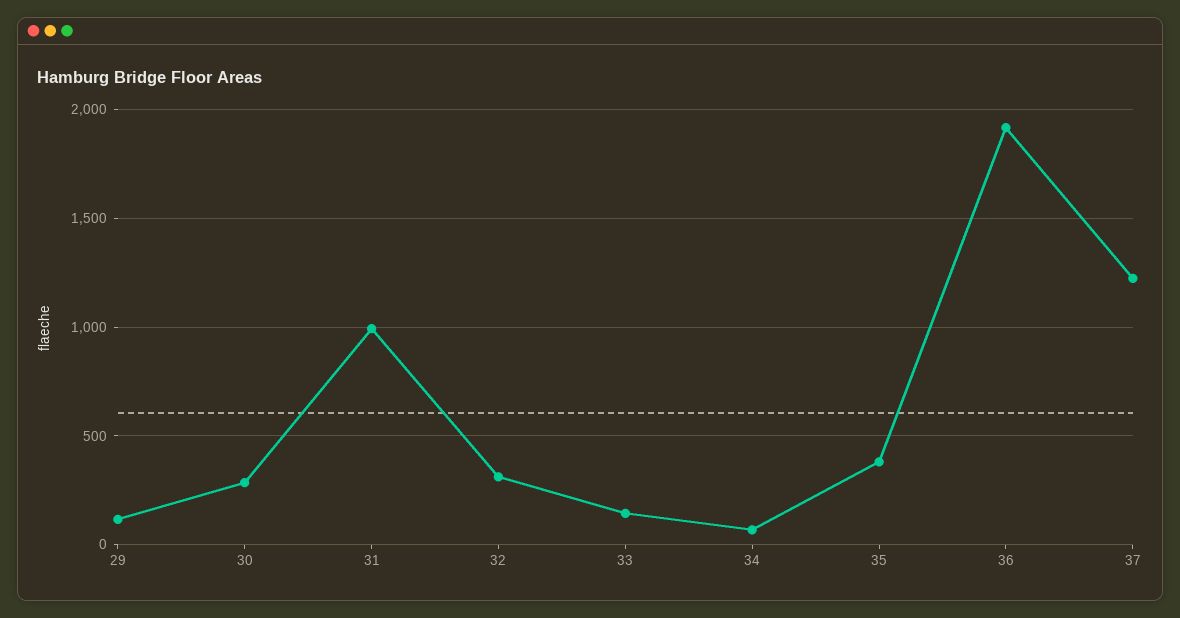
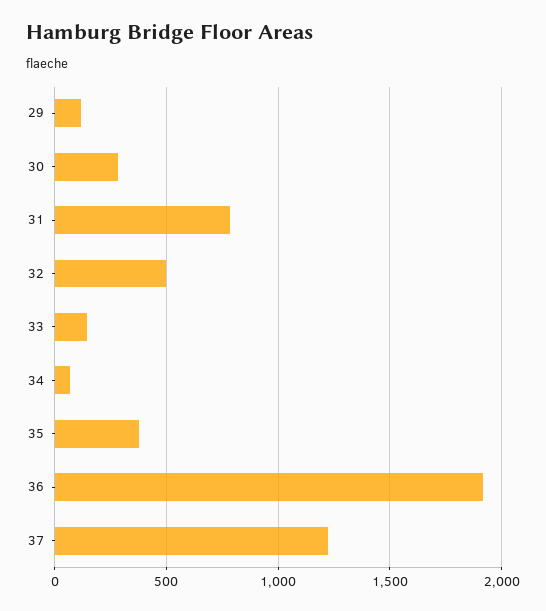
  {
    "29": 100,
    "30": 300,
-   "31": 1000,
+   "31": 800,
-   "32": 300,
+   "32": 500,
    "33": 150,
    "34": 50,
    "35": 400,
    "36": 1900,
    "37": 1200
  }

